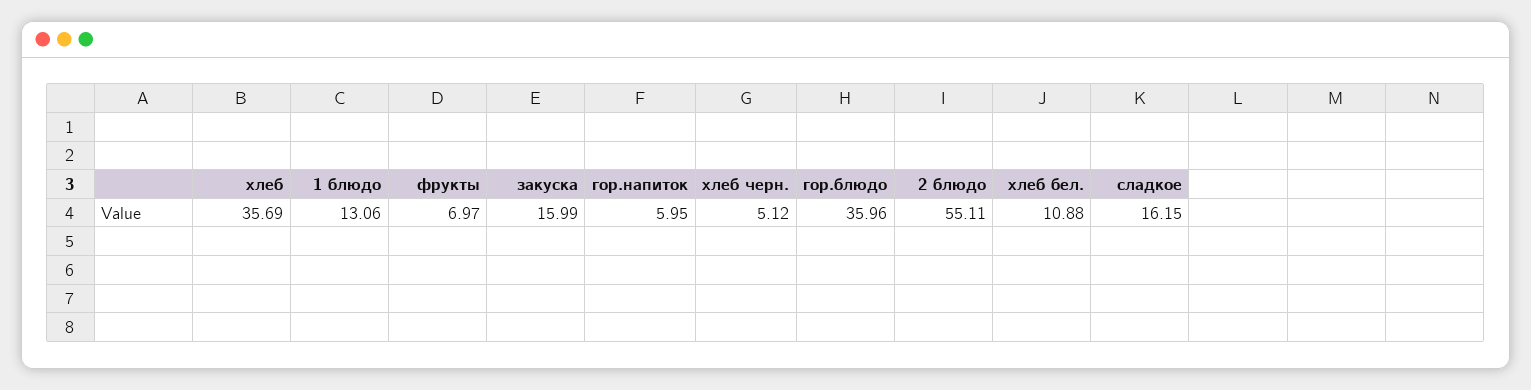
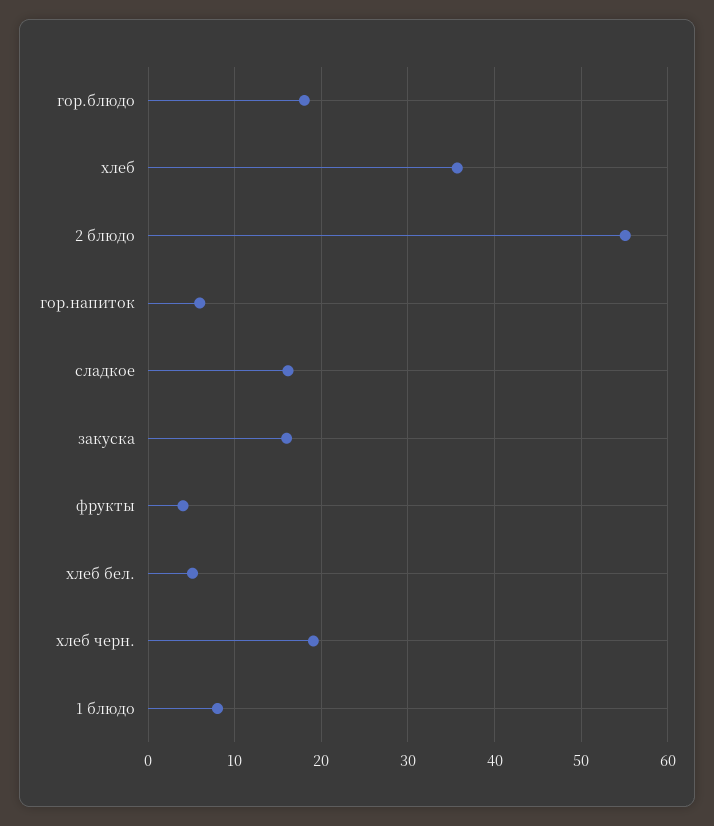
  {
    "хлеб": 35.69,
-   "1 блюдо": 13.06,
+   "1 блюдо": 8,
-   "фрукты": 6.97,
+   "фрукты": 4,
    "закуска": 15.99,
    "гор.напиток": 5.95,
-   "хлеб черн.": 5.12,
+   "хлеб черн.": 19,
-   "гор.блюдо": 35.96,
+   "гор.блюдо": 18,
    "2 блюдо": 55.11,
-   "хлеб бел.": 10.88,
+   "хлеб бел.": 5,
    "сладкое": 16.15
  }

